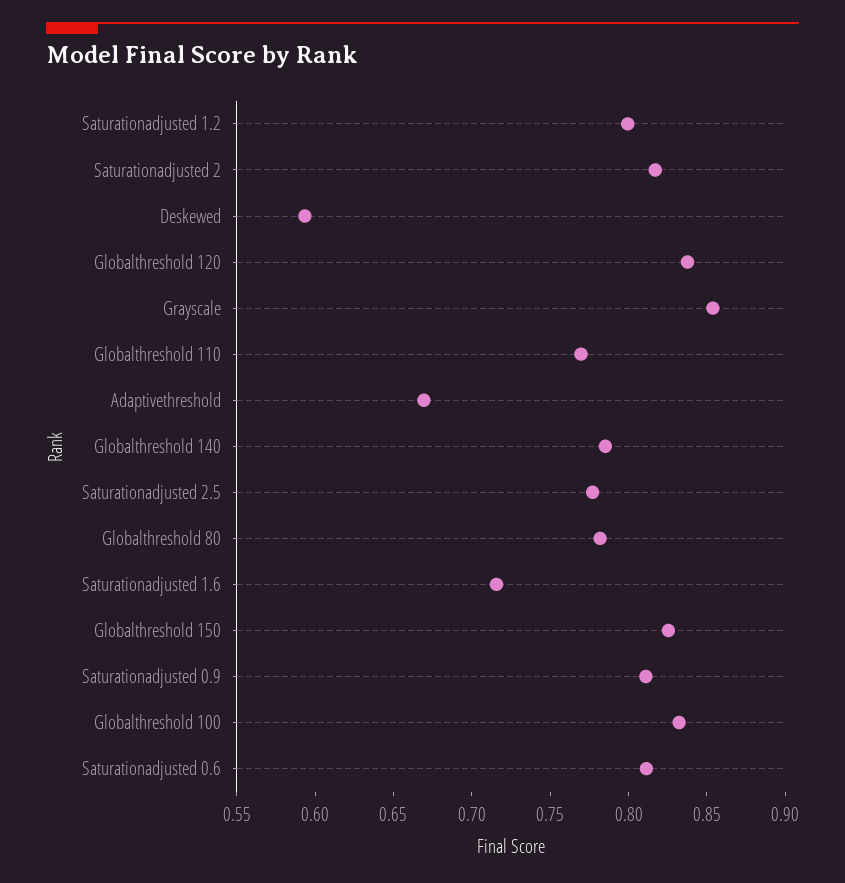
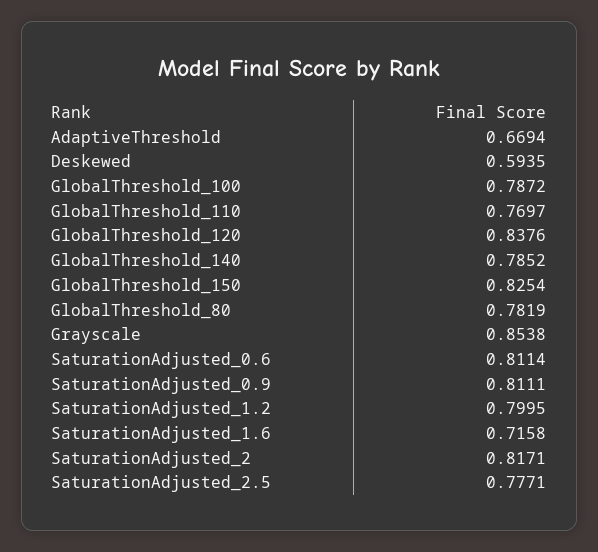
  {
    "Saturationadjusted 1.2": 0.7995,
    "Saturationadjusted 2": 0.8171,
    "Deskewed": 0.5935,
    "Globalthreshold 120": 0.8376,
    "Grayscale": 0.8538,
    "Globalthreshold 110": 0.7697,
    "Adaptivethreshold": 0.6694,
    "Globalthreshold 140": 0.7852,
    "Saturationadjusted 2.5": 0.7771,
    "Globalthreshold 80": 0.7819,
    "Saturationadjusted 1.6": 0.7158,
    "Globalthreshold 150": 0.8254,
    "Saturationadjusted 0.9": 0.8111,
-   "Globalthreshold 100": 0.83,
+   "Globalthreshold 100": 0.7872,
    "Saturationadjusted 0.6": 0.8114
  }

